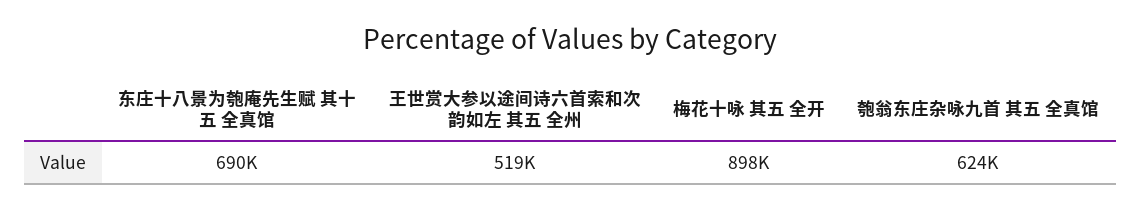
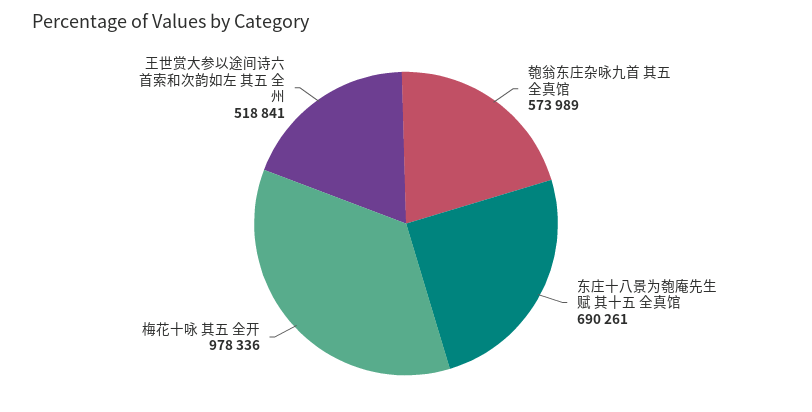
  {
    "东庄十八景为匏庵先生赋 其十五 全真馆": 690261,
    "王世赏大参以途间诗六首索和次韵如左 其五 全州": 518841,
-   "梅花十咏 其五 全开": 898000,
+   "梅花十咏 其五 全开": 978336,
-   "匏翁东庄杂咏九首 其五 全真馆": 624000
+   "匏翁东庄杂咏九首 其五 全真馆": 573989
  }

